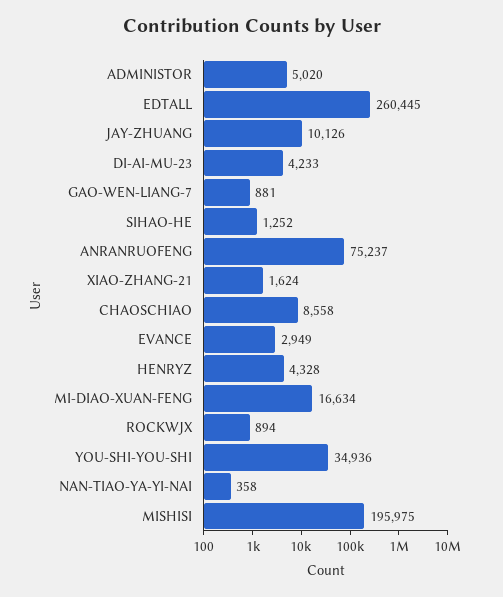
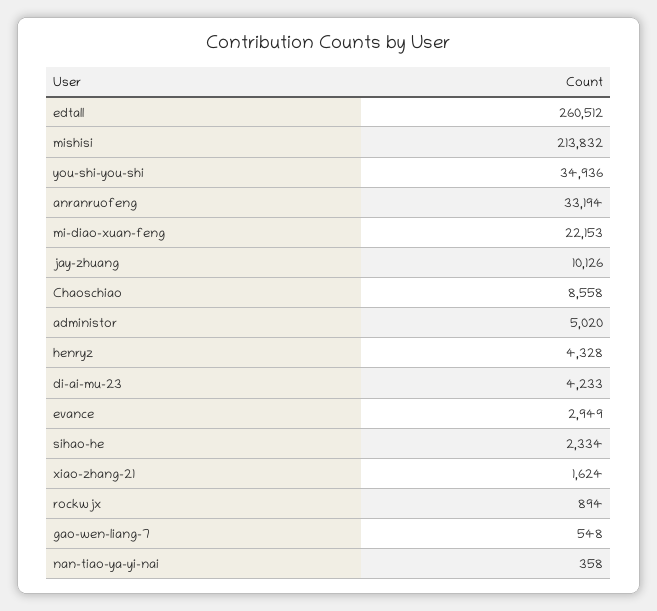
  {
    "ADMINISTOR": 5020,
-   "EDTALL": 260445,
+   "EDTALL": 260512,
    "JAY-ZHUANG": 10126,
    "DI-AI-MU-23": 4233,
-   "GAO-WEN-LIANG-7": 881,
+   "GAO-WEN-LIANG-7": 548,
-   "SIHAO-HE": 1252,
+   "SIHAO-HE": 2334,
-   "ANRANRUOFENG": 75237,
+   "ANRANRUOFENG": 33194,
    "XIAO-ZHANG-21": 1624,
    "CHAOSCHIAO": 8558,
    "EVANCE": 2949,
    "HENRYZ": 4328,
-   "MI-DIAO-XUAN-FENG": 16634,
+   "MI-DIAO-XUAN-FENG": 22153,
    "ROCKWJX": 894,
    "YOU-SHI-YOU-SHI": 34936,
    "NAN-TIAO-YA-YI-NAI": 358,
-   "MISHISI": 195975
+   "MISHISI": 213832
  }

